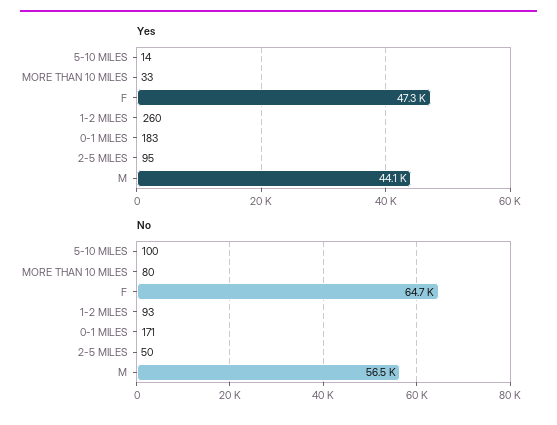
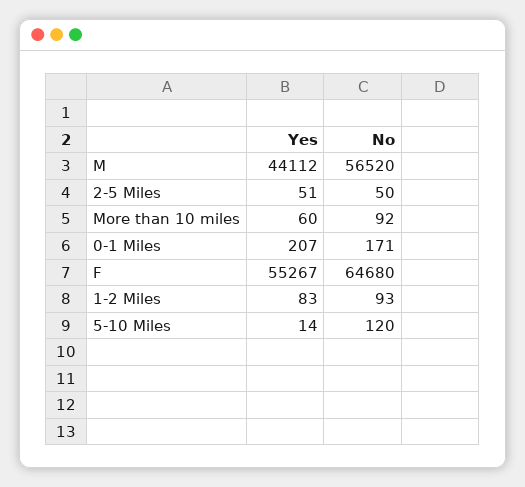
  {
    "Yes": {
      "5-10 MILES": 14,
-     "MORE THAN 10 MILES": 33,
+     "MORE THAN 10 MILES": 60,
-     "F": 47300,
+     "F": 55267,
-     "1-2 MILES": 260,
+     "1-2 MILES": 83,
-     "0-1 MILES": 183,
+     "0-1 MILES": 207,
-     "2-5 MILES": 95,
+     "2-5 MILES": 51,
      "M": 44112
    },
    "No": {
-     "5-10 MILES": 100,
+     "5-10 MILES": 120,
-     "MORE THAN 10 MILES": 80,
+     "MORE THAN 10 MILES": 92,
      "F": 64680,
      "1-2 MILES": 93,
      "0-1 MILES": 171,
      "2-5 MILES": 50,
      "M": 56520
    }
  }

